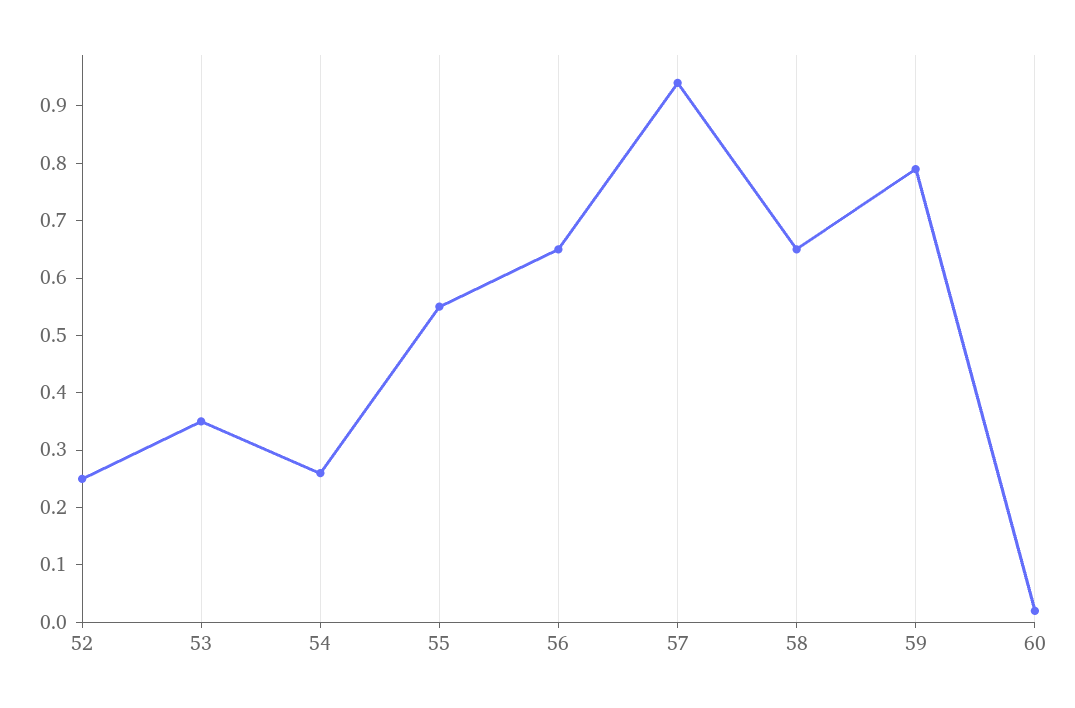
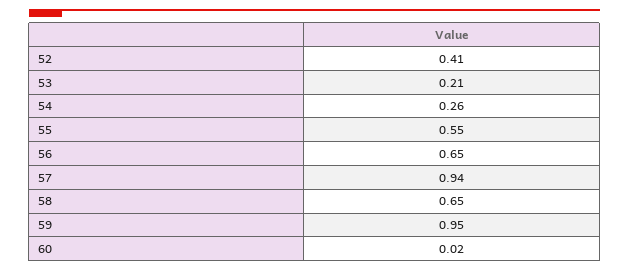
  {
-   "52": 0.25,
+   "52": 0.41,
-   "53": 0.35,
+   "53": 0.21,
    "54": 0.26,
    "55": 0.55,
    "56": 0.65,
    "57": 0.94,
    "58": 0.65,
-   "59": 0.8,
+   "59": 0.95,
    "60": 0.02
  }

